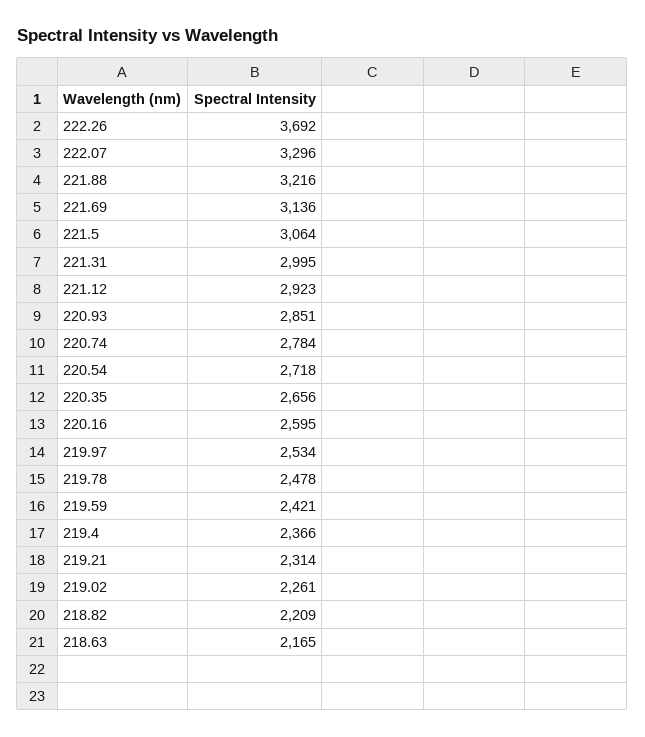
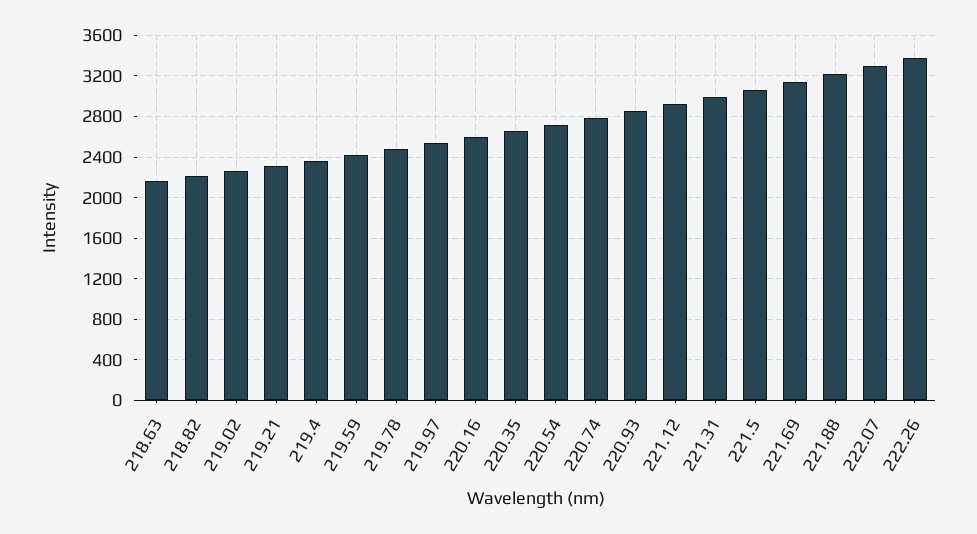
  {
-   "222.26": 3692,
+   "222.26": 3400,
    "222.07": 3296,
    "221.88": 3216,
    "221.69": 3136,
    "221.5": 3064,
    "221.31": 2995,
    "221.12": 2923,
    "220.93": 2851,
    "220.74": 2784,
    "220.54": 2718,
    "220.35": 2656,
    "220.16": 2595,
    "219.97": 2534,
    "219.78": 2478,
    "219.59": 2421,
    "219.4": 2366,
    "219.21": 2314,
    "219.02": 2261,
    "218.82": 2209,
    "218.63": 2165
  }

